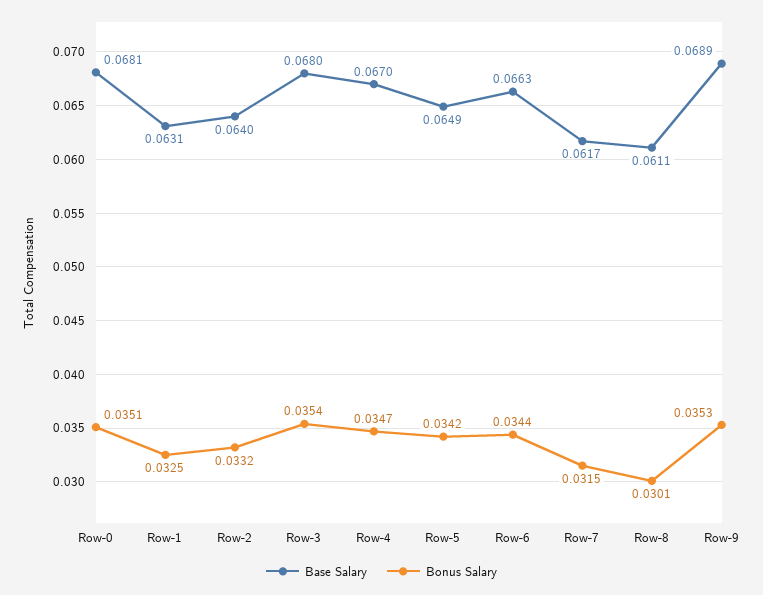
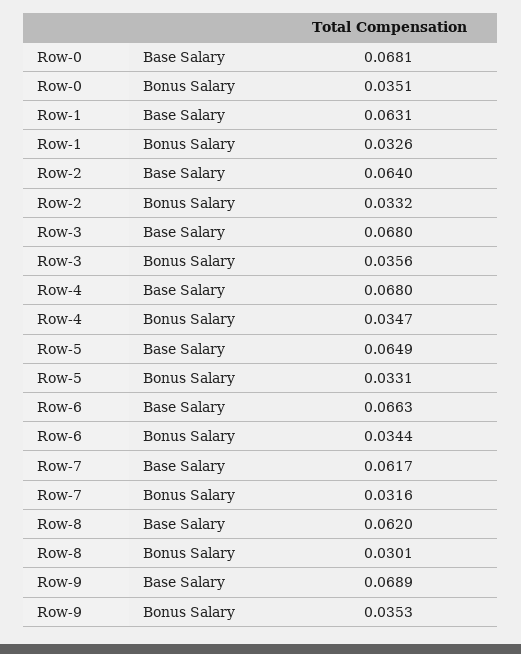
  {
    "Base Salary": {
      "Row-0": 0.0681,
      "Row-1": 0.0631,
      "Row-2": 0.064,
      "Row-3": 0.068,
-     "Row-4": 0.067,
+     "Row-4": 0.068,
      "Row-5": 0.0649,
      "Row-6": 0.0663,
      "Row-7": 0.0617,
-     "Row-8": 0.0611,
+     "Row-8": 0.062,
      "Row-9": 0.0689
    },
    "Bonus Salary": {
      "Row-0": 0.0351,
-     "Row-1": 0.0325,
+     "Row-1": 0.0326,
      "Row-2": 0.0332,
-     "Row-3": 0.0354,
+     "Row-3": 0.0356,
      "Row-4": 0.0347,
-     "Row-5": 0.0342,
+     "Row-5": 0.0331,
      "Row-6": 0.0344,
-     "Row-7": 0.0315,
+     "Row-7": 0.0316,
      "Row-8": 0.0301,
      "Row-9": 0.0353
    }
  }

